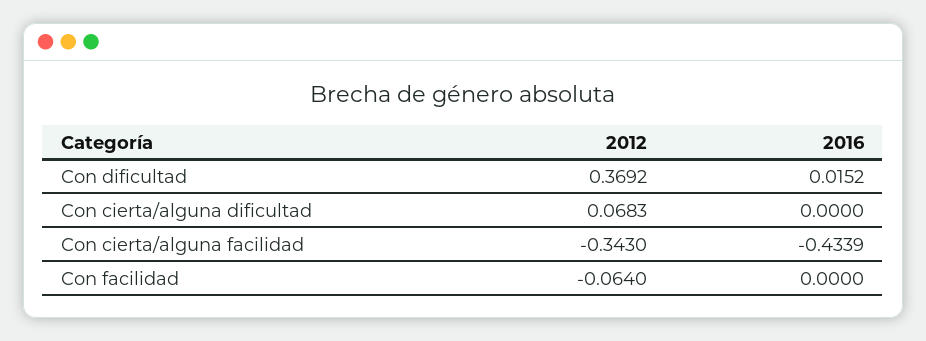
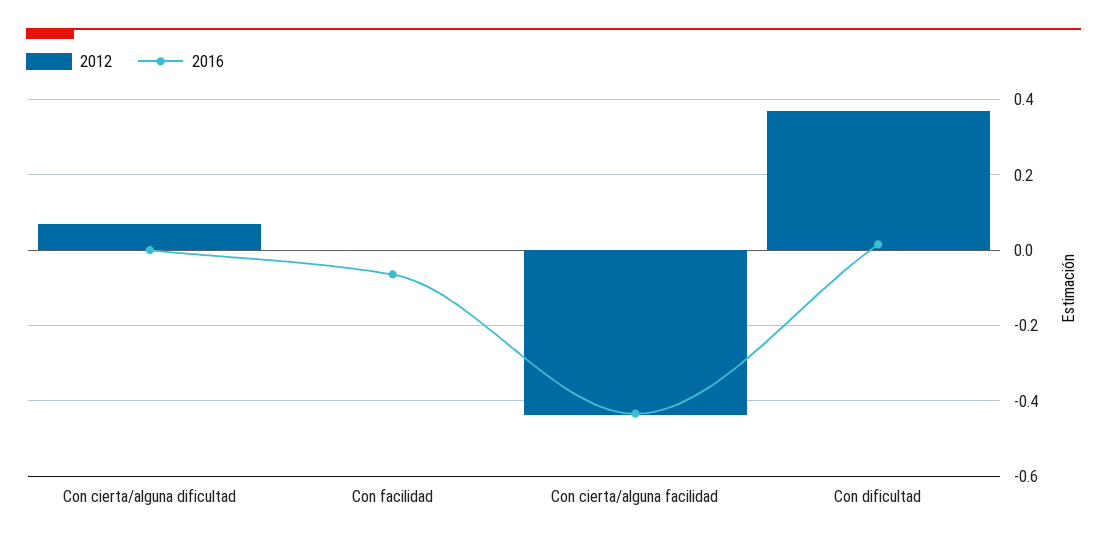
  {
    "2012": {
      "Con dificultad": 0.3692,
      "Con cierta/alguna dificultad": 0.0683,
-     "Con cierta/alguna facilidad": -0.343,
+     "Con cierta/alguna facilidad": -0.44,
-     "Con facilidad": -0.064
+     "Con facilidad": 0
    },
    "2016": {
      "Con dificultad": 0.0152,
      "Con cierta/alguna dificultad": 0,
      "Con cierta/alguna facilidad": -0.4339,
-     "Con facilidad": 0
+     "Con facilidad": -0.06
    }
  }

